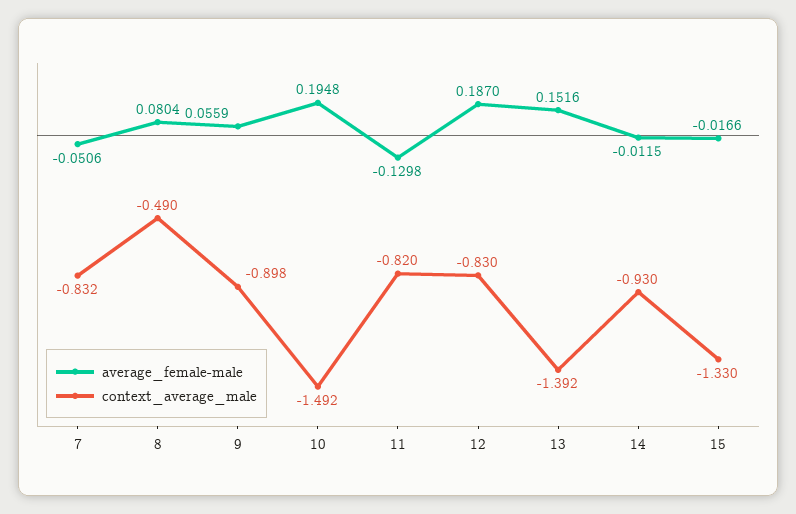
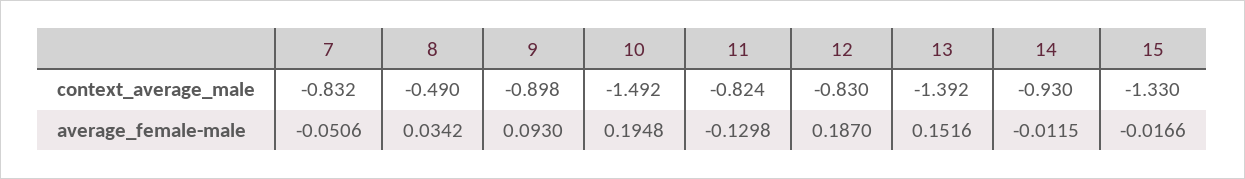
  {
    "average_female-male": {
      "7": -0.0506,
-     "8": 0.0804,
+     "8": 0.0342,
-     "9": 0.0559,
+     "9": 0.093,
      "10": 0.1948,
      "11": -0.1298,
      "12": 0.187,
      "13": 0.1516,
      "14": -0.0115,
      "15": -0.0166
    },
    "context_average_male": {
      "7": -0.832,
      "8": -0.49,
      "9": -0.898,
      "10": -1.492,
-     "11": -0.82,
+     "11": -0.824,
      "12": -0.83,
      "13": -1.392,
      "14": -0.93,
      "15": -1.33
    }
  }

